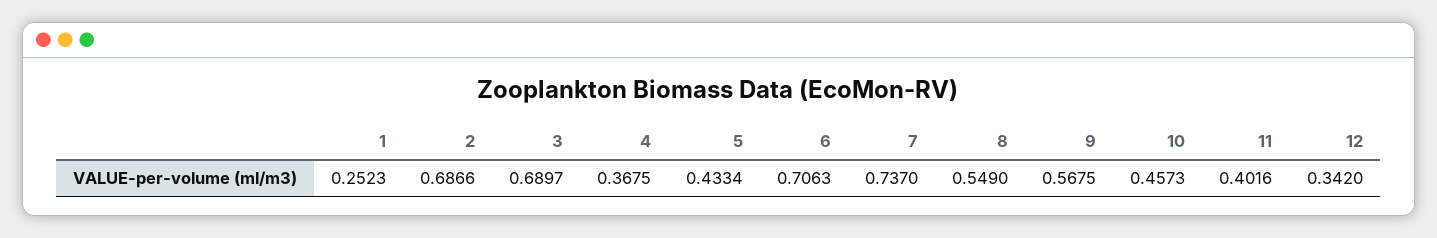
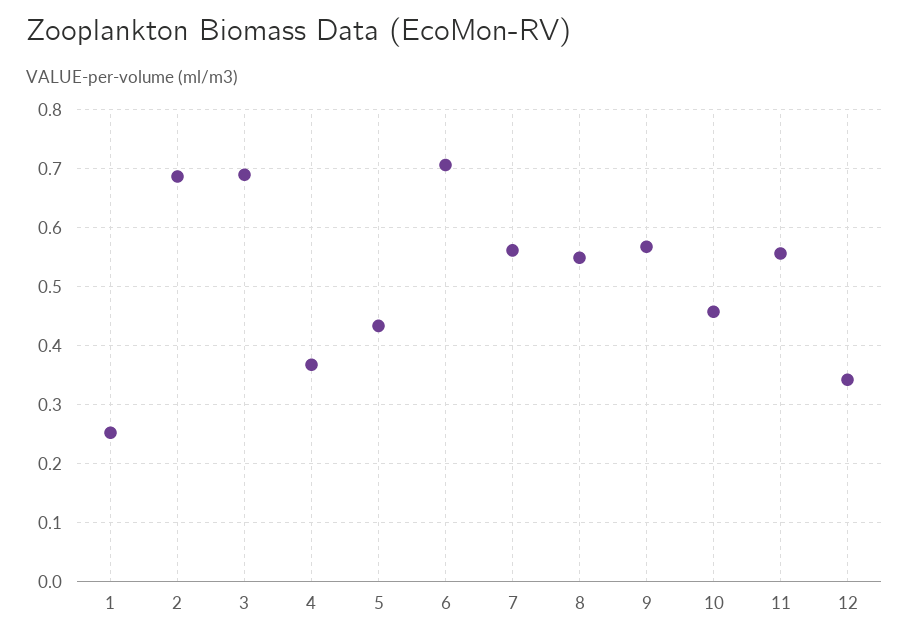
  {
    "1": 0.2523,
    "2": 0.6866,
    "3": 0.6897,
    "4": 0.3675,
    "5": 0.4334,
    "6": 0.7063,
-   "7": 0.737,
+   "7": 0.56,
    "8": 0.549,
    "9": 0.5675,
    "10": 0.4573,
-   "11": 0.4016,
+   "11": 0.56,
    "12": 0.342
  }

